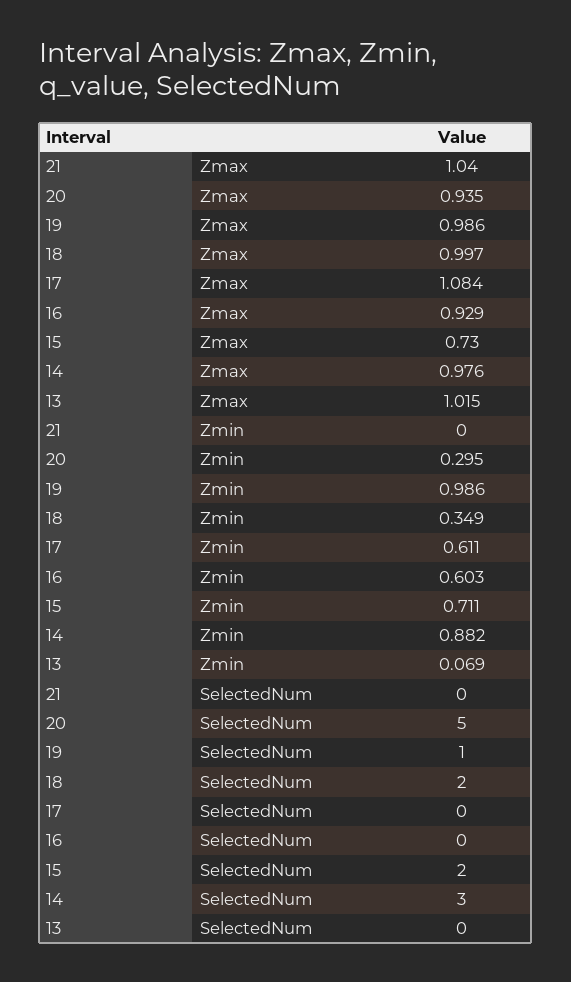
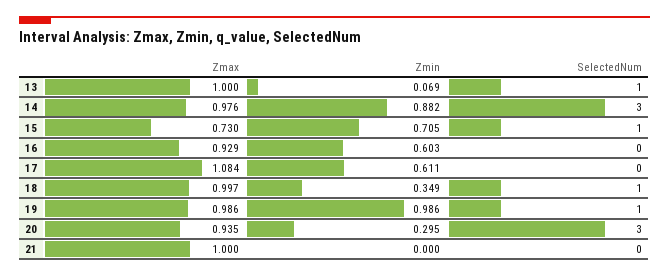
  {
    "21": {
-     "Zmax": 1.04,
+     "Zmax": 1,
      "Zmin": 0,
      "SelectedNum": 0
    },
    "20": {
      "Zmax": 0.935,
      "Zmin": 0.295,
-     "SelectedNum": 5
+     "SelectedNum": 3
    },
    "19": {
      "Zmax": 0.986,
      "Zmin": 0.986,
      "SelectedNum": 1
    },
    "18": {
      "Zmax": 0.997,
      "Zmin": 0.349,
-     "SelectedNum": 2
+     "SelectedNum": 1
    },
    "17": {
      "Zmax": 1.084,
      "Zmin": 0.611,
      "SelectedNum": 0
    },
    "16": {
      "Zmax": 0.929,
      "Zmin": 0.603,
      "SelectedNum": 0
    },
    "15": {
      "Zmax": 0.73,
-     "Zmin": 0.711,
+     "Zmin": 0.705,
-     "SelectedNum": 2
+     "SelectedNum": 1
    },
    "14": {
      "Zmax": 0.976,
      "Zmin": 0.882,
      "SelectedNum": 3
    },
    "13": {
-     "Zmax": 1.015,
+     "Zmax": 1,
      "Zmin": 0.069,
-     "SelectedNum": 0
+     "SelectedNum": 1
    }
  }

